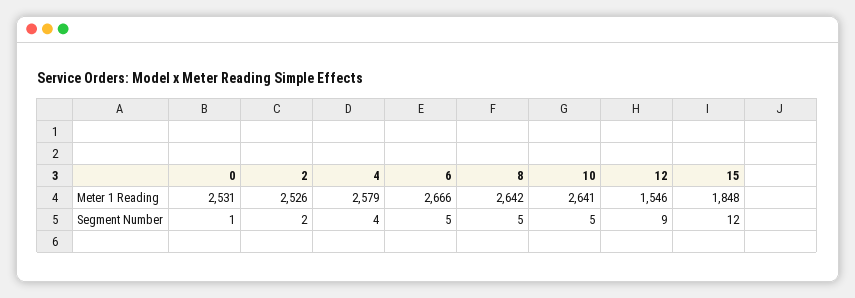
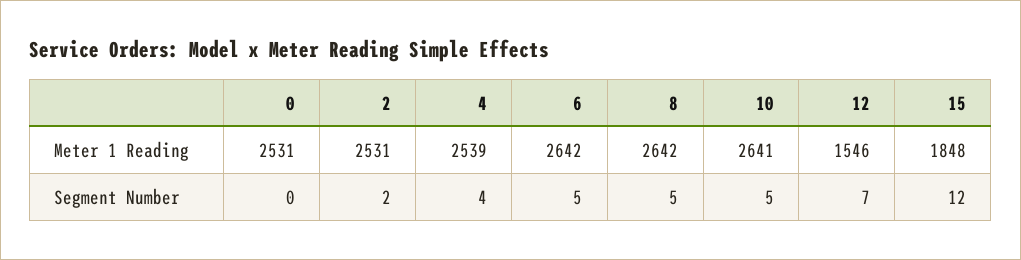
  {
    "0": {
      "Meter 1 Reading": 2531,
-     "Segment Number": 1
+     "Segment Number": 0
    },
    "2": {
-     "Meter 1 Reading": 2526,
+     "Meter 1 Reading": 2531,
      "Segment Number": 2
    },
    "4": {
-     "Meter 1 Reading": 2579,
+     "Meter 1 Reading": 2539,
      "Segment Number": 4
    },
    "6": {
-     "Meter 1 Reading": 2666,
+     "Meter 1 Reading": 2642,
      "Segment Number": 5
    },
    "8": {
      "Meter 1 Reading": 2642,
      "Segment Number": 5
    },
    "10": {
      "Meter 1 Reading": 2641,
      "Segment Number": 5
    },
    "12": {
      "Meter 1 Reading": 1546,
-     "Segment Number": 9
+     "Segment Number": 7
    },
    "15": {
      "Meter 1 Reading": 1848,
      "Segment Number": 12
    }
  }

